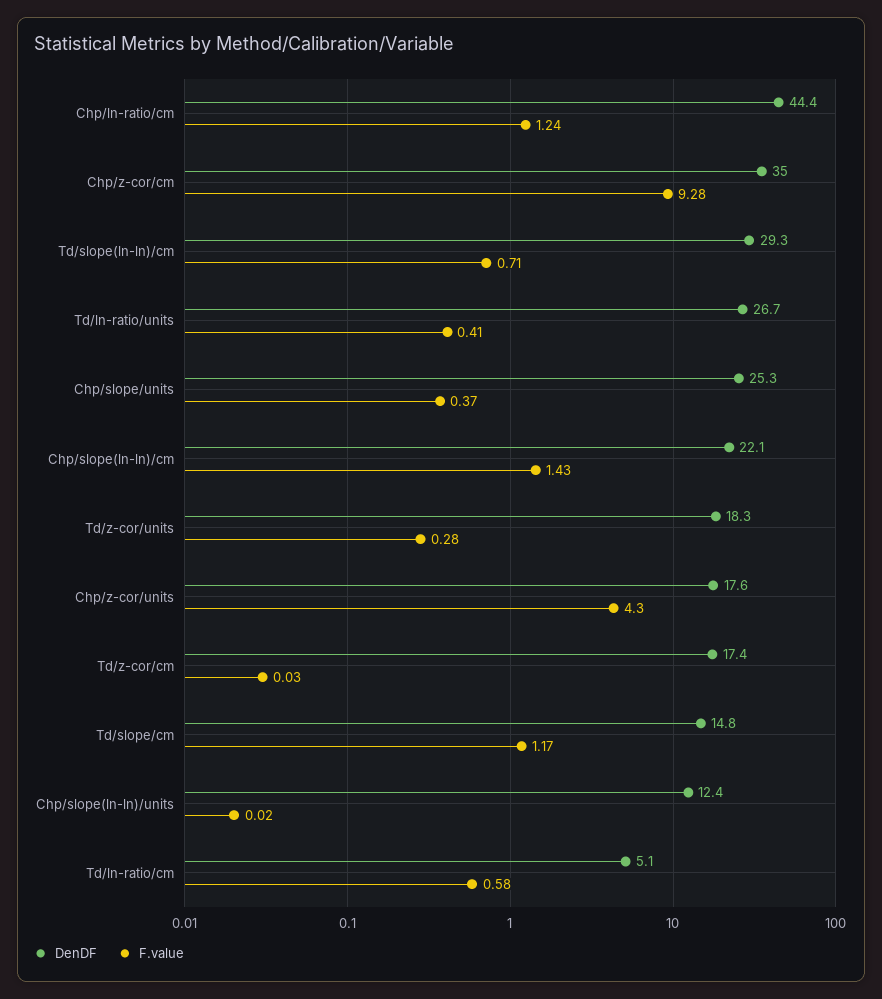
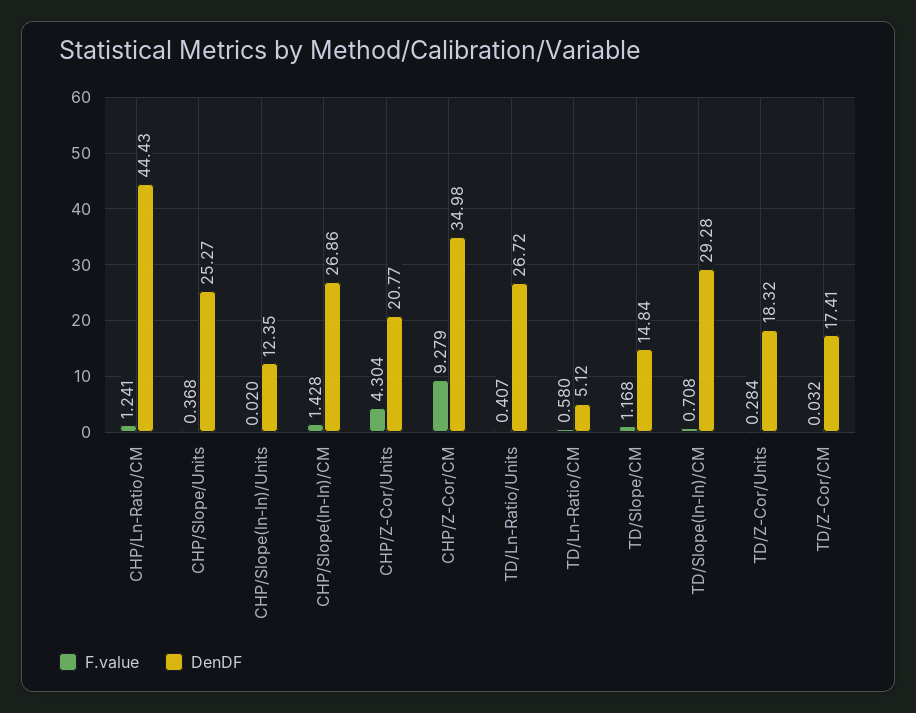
  {
    "DenDF": {
      "Chp/ln-ratio/cm": 44.43,
      "Chp/z-cor/cm": 34.98,
      "Td/slope(ln-ln)/cm": 29.28,
      "Td/ln-ratio/units": 26.72,
      "Chp/slope/units": 25.27,
-     "Chp/slope(ln-ln)/cm": 22.1,
+     "Chp/slope(ln-ln)/cm": 26.86,
      "Td/z-cor/units": 18.32,
-     "Chp/z-cor/units": 17.6,
+     "Chp/z-cor/units": 20.77,
      "Td/z-cor/cm": 17.41,
      "Td/slope/cm": 14.84,
      "Chp/slope(ln-ln)/units": 12.35,
      "Td/ln-ratio/cm": 5.12
    },
    "F.value": {
      "Chp/ln-ratio/cm": 1.241,
      "Chp/z-cor/cm": 9.279,
      "Td/slope(ln-ln)/cm": 0.708,
      "Td/ln-ratio/units": 0.407,
      "Chp/slope/units": 0.368,
      "Chp/slope(ln-ln)/cm": 1.428,
      "Td/z-cor/units": 0.284,
      "Chp/z-cor/units": 4.304,
      "Td/z-cor/cm": 0.032,
      "Td/slope/cm": 1.168,
      "Chp/slope(ln-ln)/units": 0.02,
      "Td/ln-ratio/cm": 0.58
    }
  }

